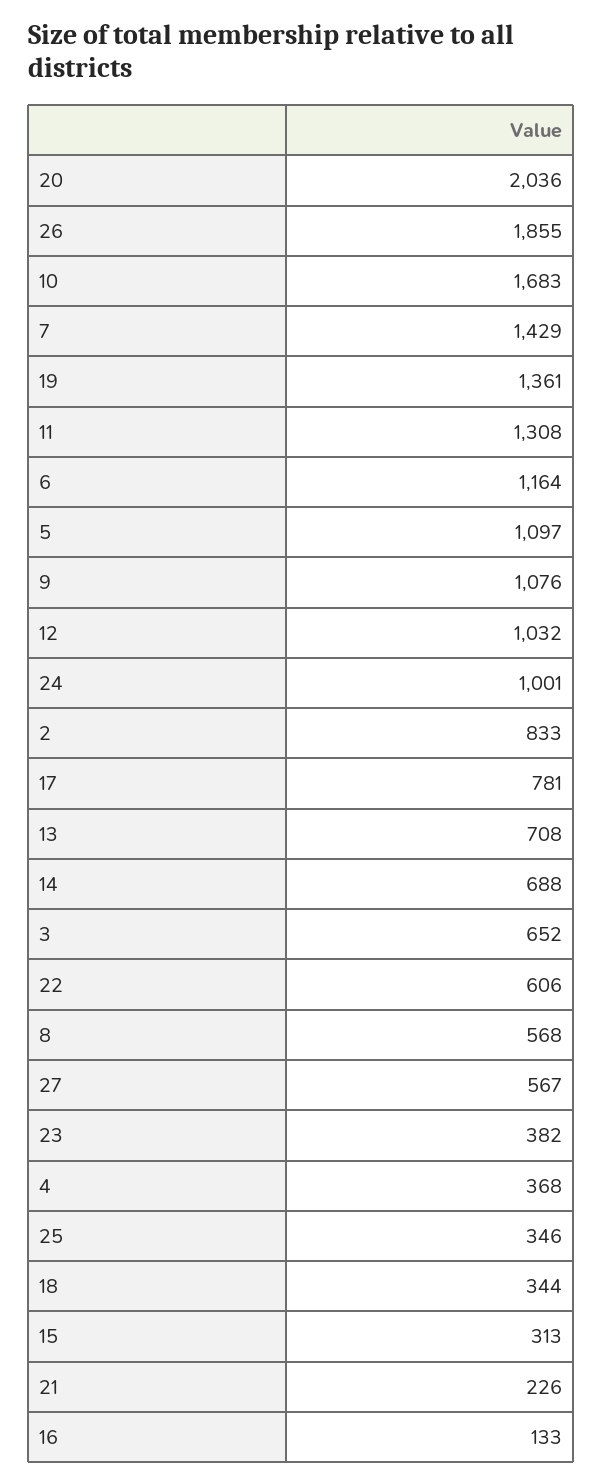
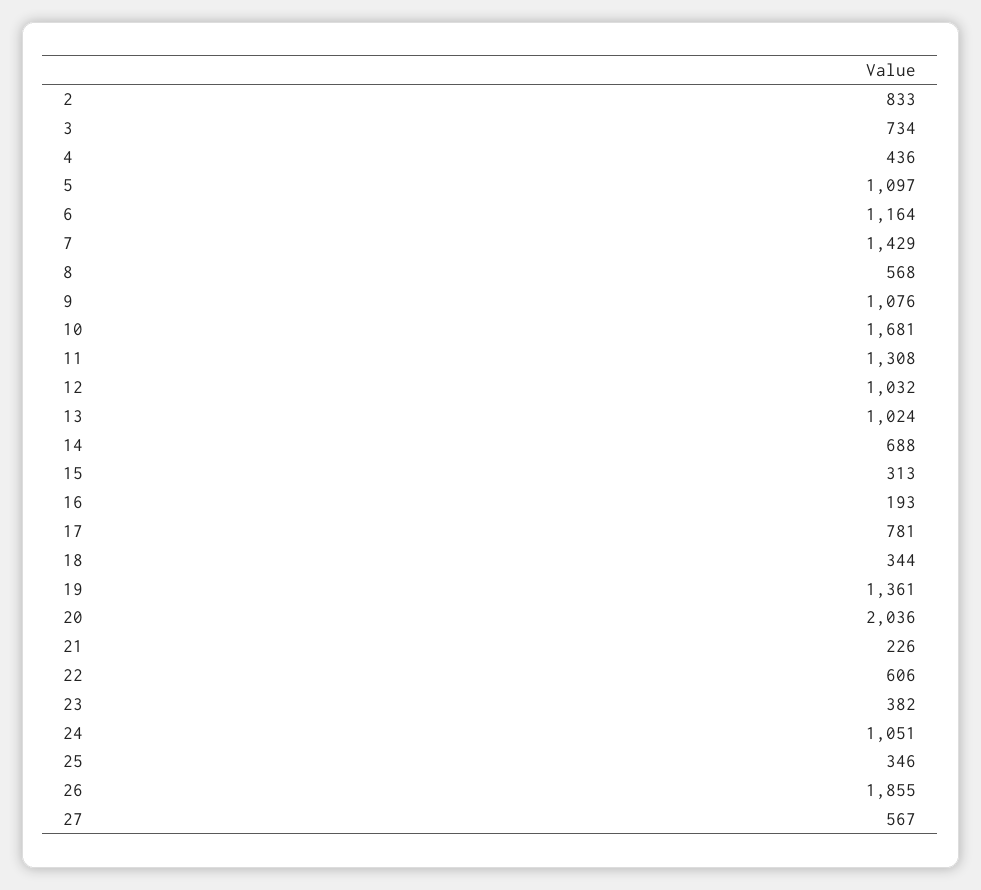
  {
    "20": 2036,
    "26": 1855,
-   "10": 1683,
+   "10": 1681,
    "7": 1429,
    "19": 1361,
    "11": 1308,
    "6": 1164,
    "5": 1097,
    "9": 1076,
    "12": 1032,
-   "24": 1001,
+   "24": 1051,
    "2": 833,
    "17": 781,
-   "13": 708,
+   "13": 1024,
    "14": 688,
-   "3": 652,
+   "3": 734,
    "22": 606,
    "8": 568,
    "27": 567,
    "23": 382,
-   "4": 368,
+   "4": 436,
    "25": 346,
    "18": 344,
    "15": 313,
    "21": 226,
-   "16": 133
+   "16": 193
  }

